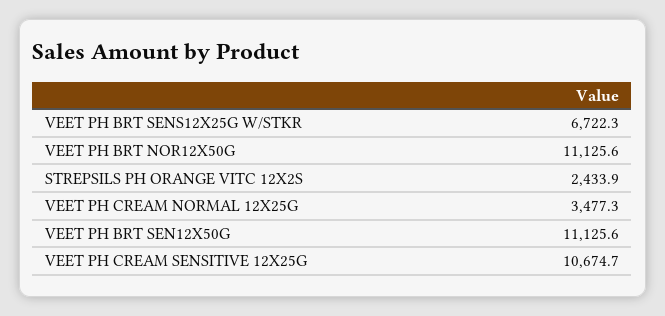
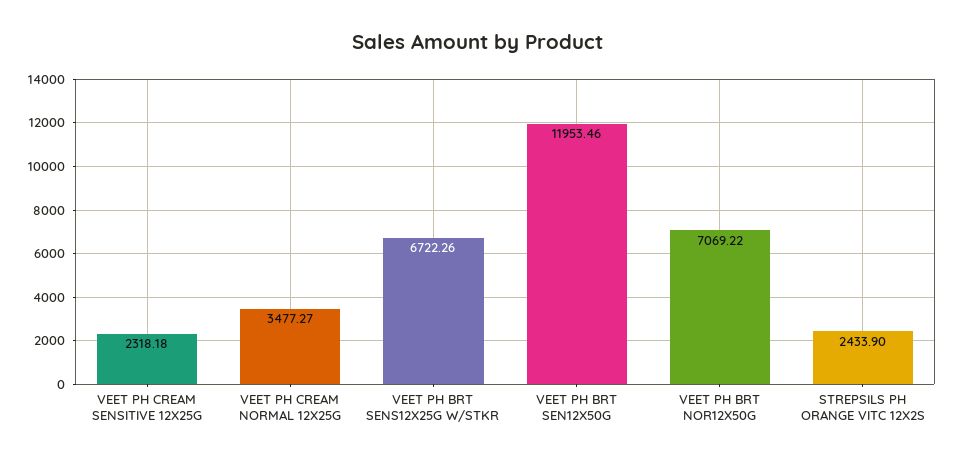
  {
    "VEET PH BRT SENS12X25G W/STKR": 6722.26,
-   "VEET PH BRT NOR12X50G": 11125.6,
+   "VEET PH BRT NOR12X50G": 7069.22,
    "STREPSILS PH ORANGE VITC 12X2S": 2433.9,
    "VEET PH CREAM NORMAL 12X25G": 3477.27,
-   "VEET PH BRT SEN12X50G": 11125.6,
+   "VEET PH BRT SEN12X50G": 11953.46,
-   "VEET PH CREAM SENSITIVE 12X25G": 10674.7
+   "VEET PH CREAM SENSITIVE 12X25G": 2318.18
  }

